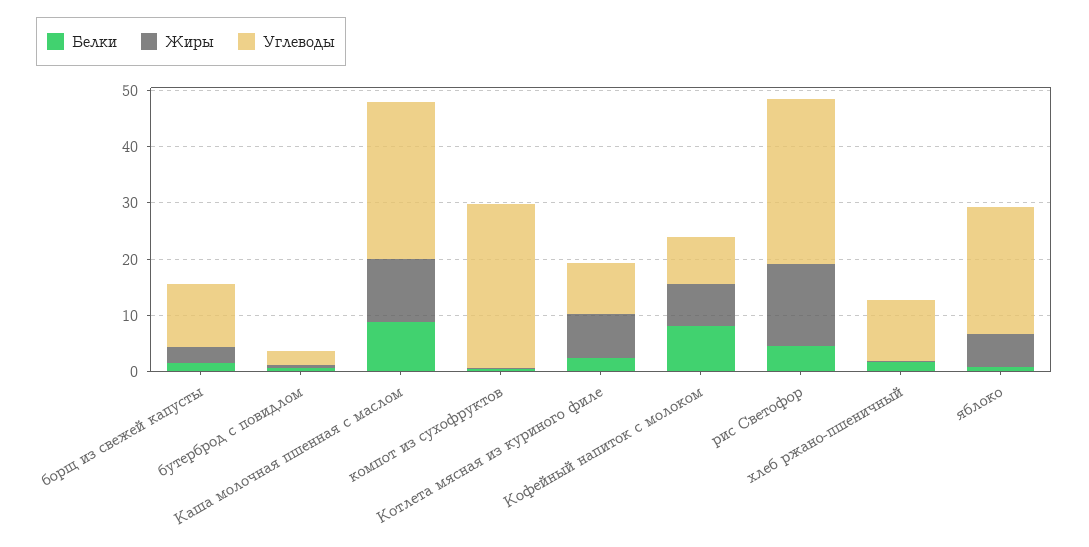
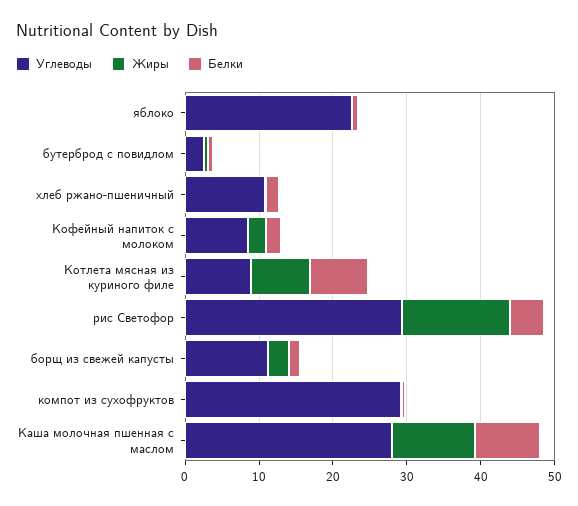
  {
    "Белки": {
      "борщ из свежей капусты": 2,
      "бутерброд с повидлом": 0,
      "Каша молочная пшенная с маслом": 8,
      "компот из сухофруктов": 0,
-     "Котлета мясная из куриного филе": 2,
+     "Котлета мясная из куриного филе": 8,
-     "Кофейный напиток с молоком": 8,
+     "Кофейный напиток с молоком": 2,
      "рис Светофор": 4,
      "хлеб ржано-пшеничный": 2,
      "яблоко": 0
    },
    "Жиры": {
      "борщ из свежей капусты": 2,
      "бутерброд с повидлом": 0,
      "Каша молочная пшенная с маслом": 12,
      "компот из сухофруктов": 0,
      "Котлета мясная из куриного филе": 8,
-     "Кофейный напиток с молоком": 8,
+     "Кофейный напиток с молоком": 2,
      "рис Светофор": 14,
      "хлеб ржано-пшеничный": 0,
-     "яблоко": 6
+     "яблоко": 0
    },
    "Углеводы": {
      "борщ из свежей капусты": 12,
      "бутерброд с повидлом": 2,
      "Каша молочная пшенная с маслом": 28,
      "компот из сухофруктов": 30,
      "Котлета мясная из куриного филе": 8,
      "Кофейный напиток с молоком": 8,
      "рис Светофор": 30,
      "хлеб ржано-пшеничный": 10,
      "яблоко": 22
    }
  }

